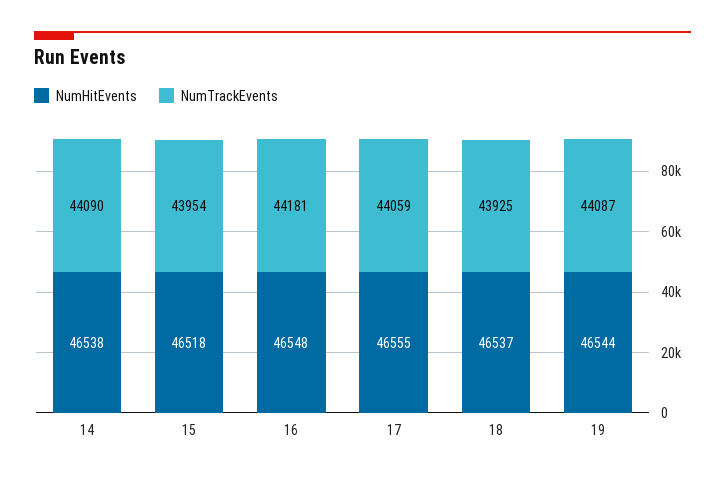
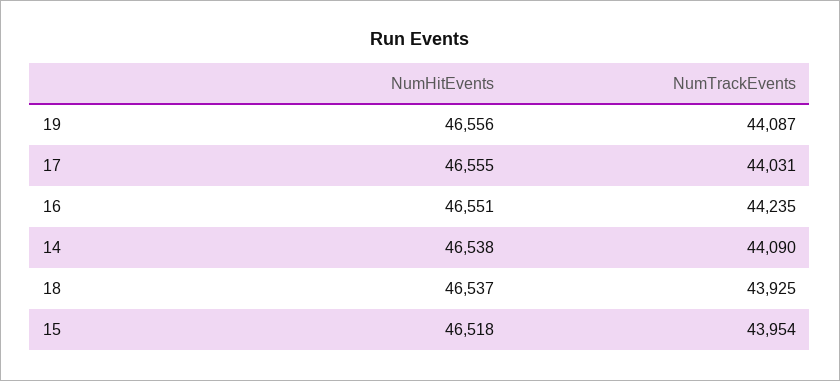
  {
    "NumHitEvents": {
      "14": 46538,
      "15": 46518,
-     "16": 46548,
+     "16": 46551,
      "17": 46555,
      "18": 46537,
-     "19": 46544
+     "19": 46556
    },
    "NumTrackEvents": {
      "14": 44090,
      "15": 43954,
-     "16": 44181,
+     "16": 44235,
-     "17": 44059,
+     "17": 44031,
      "18": 43925,
      "19": 44087
    }
  }

